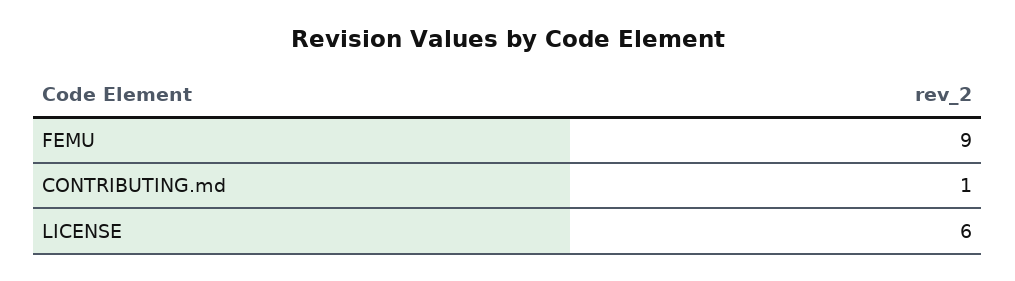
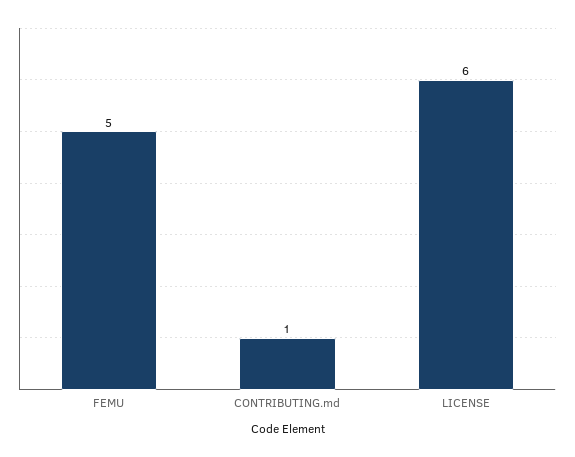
  {
-   "FEMU": 9,
+   "FEMU": 5,
    "CONTRIBUTING.md": 1,
    "LICENSE": 6
  }

